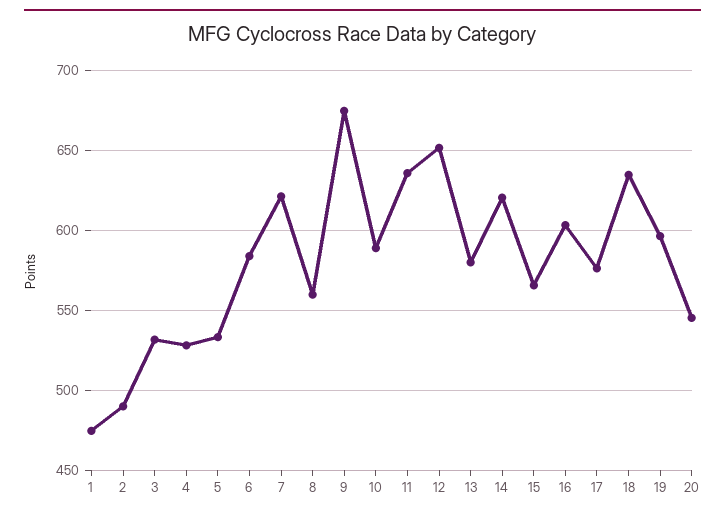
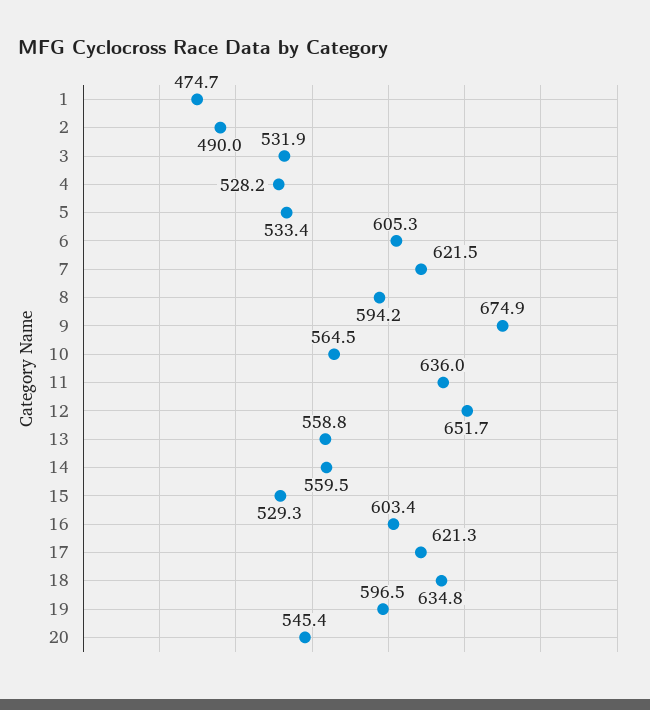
  {
    "1": 474.7,
    "2": 490,
    "3": 531.9,
    "4": 528.2,
    "5": 533.4,
-   "6": 585,
+   "6": 605.3,
    "7": 621.5,
-   "8": 560,
+   "8": 594.2,
    "9": 674.9,
-   "10": 590,
+   "10": 564.5,
    "11": 636,
    "12": 651.7,
-   "13": 580,
+   "13": 558.8,
-   "14": 620,
+   "14": 559.5,
-   "15": 565,
+   "15": 529.3,
    "16": 603.4,
-   "17": 575,
+   "17": 621.3,
    "18": 634.8,
    "19": 596.5,
    "20": 545.4
  }

